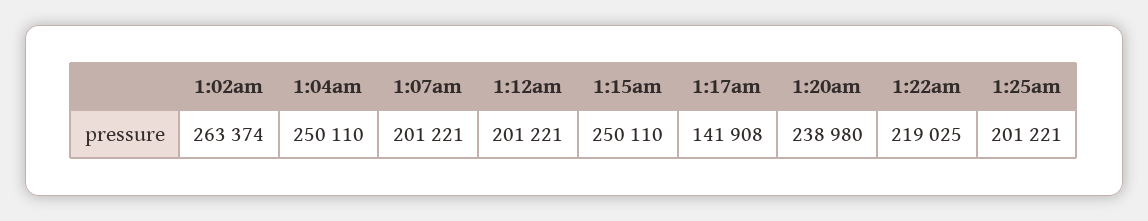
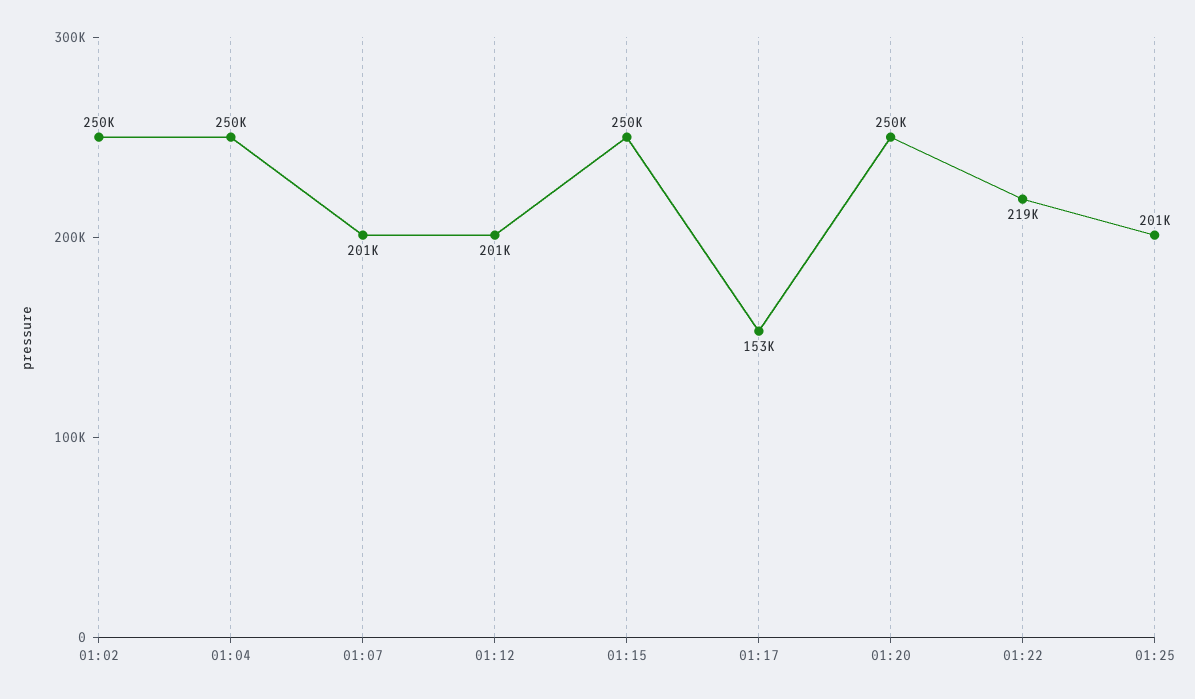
  {
-   "1:02am": 263374,
+   "1:02am": 250000,
    "1:04am": 250110,
    "1:07am": 201221,
    "1:12am": 201221,
    "1:15am": 250110,
-   "1:17am": 141908,
+   "1:17am": 153000,
-   "1:20am": 238980,
+   "1:20am": 250000,
    "1:22am": 219025,
    "1:25am": 201221
  }

